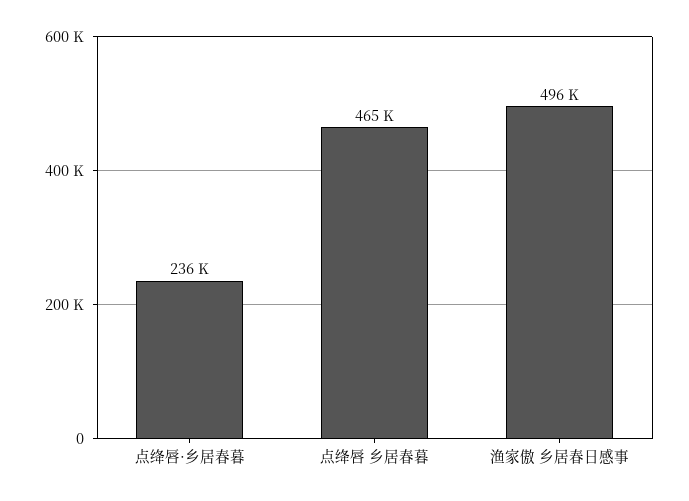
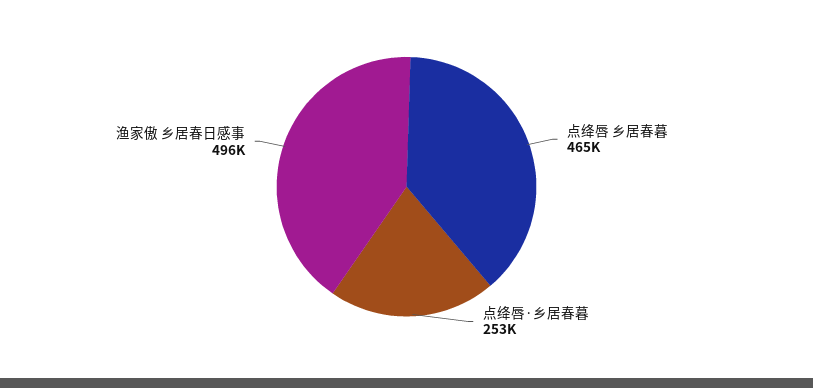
  {
-   "点绛唇·乡居春暮": 236000,
+   "点绛唇·乡居春暮": 253000,
    "点绛唇 乡居春暮": 465000,
    "渔家傲 乡居春日感事": 496000
  }

